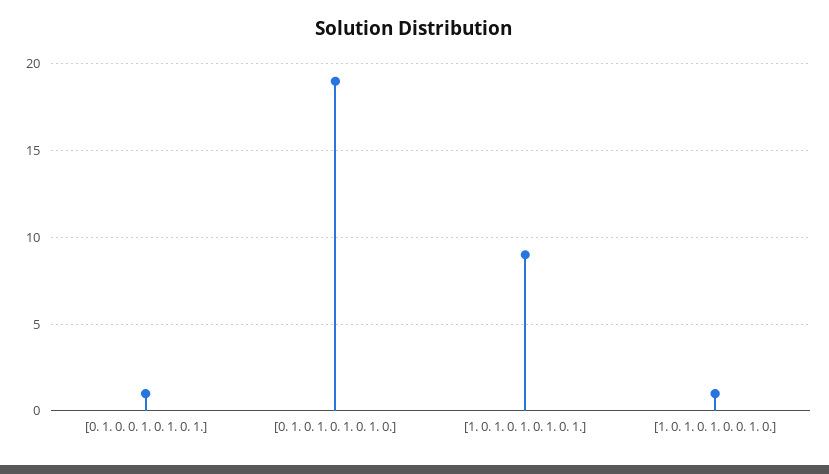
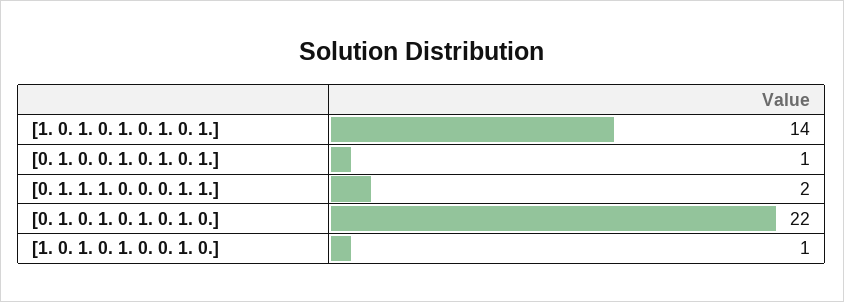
  {
    "[0. 1. 0. 0. 1. 0. 1. 0. 1.]": 1,
-   "[0. 1. 0. 1. 0. 1. 0. 1. 0.]": 19,
+   "[0. 1. 0. 1. 0. 1. 0. 1. 0.]": 22,
-   "[1. 0. 1. 0. 1. 0. 1. 0. 1.]": 9,
+   "[1. 0. 1. 0. 1. 0. 1. 0. 1.]": 14,
-   "[1. 0. 1. 0. 1. 0. 0. 1. 0.]": 1
+   "[1. 0. 1. 0. 1. 0. 0. 1. 0.]": 1,
+   "[0. 1. 1. 1. 0. 0. 0. 1. 1.]": 2
  }

